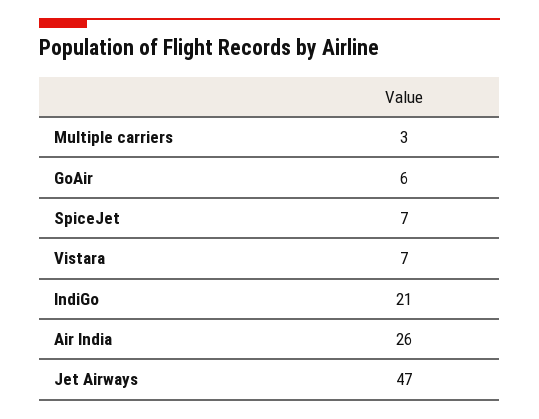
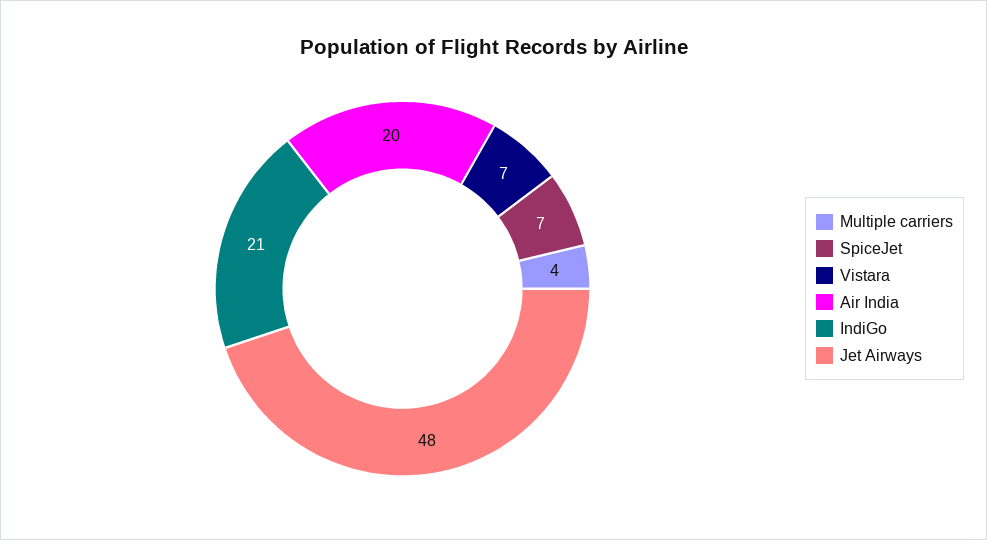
  {
-   "Multiple carriers": 3,
+   "Multiple carriers": 4,
-   "GoAir": 6,
    "SpiceJet": 7,
    "Vistara": 7,
    "IndiGo": 21,
-   "Air India": 26,
+   "Air India": 20,
-   "Jet Airways": 47
+   "Jet Airways": 48
  }

